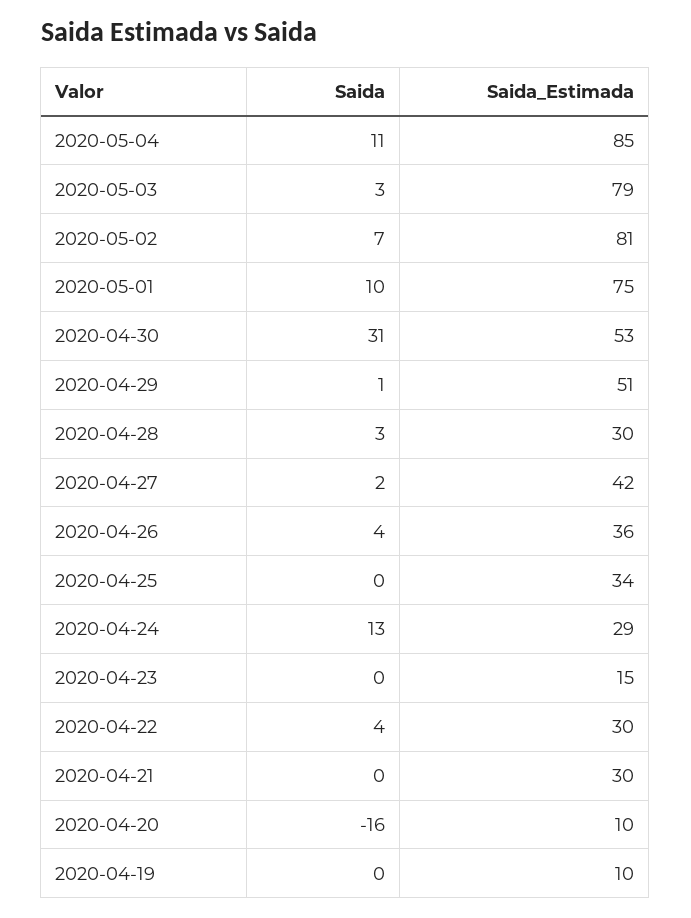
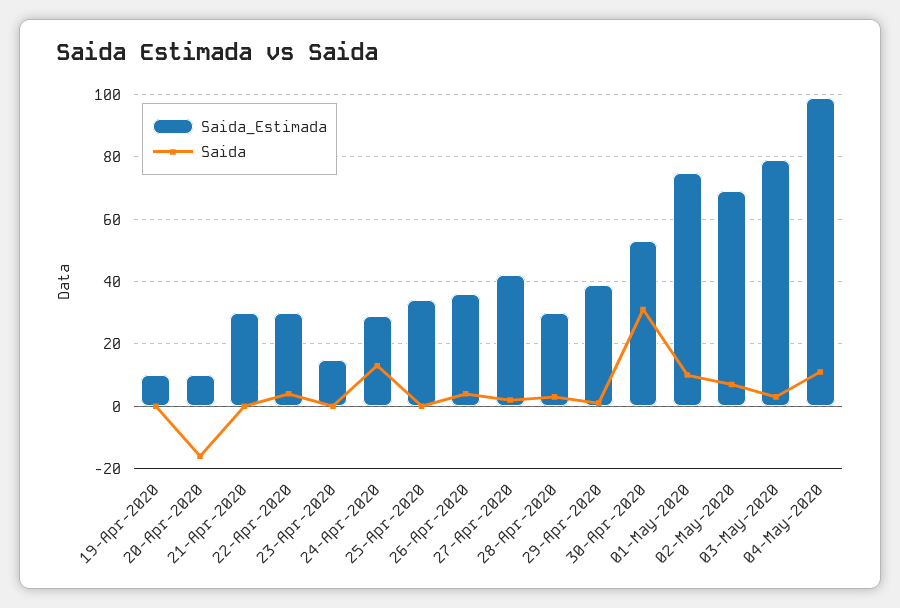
  {
    "Saida": {
      "2020-05-04": 11,
      "2020-05-03": 3,
      "2020-05-02": 7,
      "2020-05-01": 10,
      "2020-04-30": 31,
      "2020-04-29": 1,
      "2020-04-28": 3,
      "2020-04-27": 2,
      "2020-04-26": 4,
      "2020-04-25": 0,
      "2020-04-24": 13,
      "2020-04-23": 0,
      "2020-04-22": 4,
      "2020-04-21": 0,
      "2020-04-20": -16,
      "2020-04-19": 0
    },
    "Saida_Estimada": {
-     "2020-05-04": 85,
+     "2020-05-04": 100,
      "2020-05-03": 79,
-     "2020-05-02": 81,
+     "2020-05-02": 70,
      "2020-05-01": 75,
      "2020-04-30": 53,
-     "2020-04-29": 51,
+     "2020-04-29": 40,
      "2020-04-28": 30,
      "2020-04-27": 42,
      "2020-04-26": 36,
      "2020-04-25": 34,
      "2020-04-24": 29,
      "2020-04-23": 15,
      "2020-04-22": 30,
      "2020-04-21": 30,
      "2020-04-20": 10,
      "2020-04-19": 10
    }
  }

